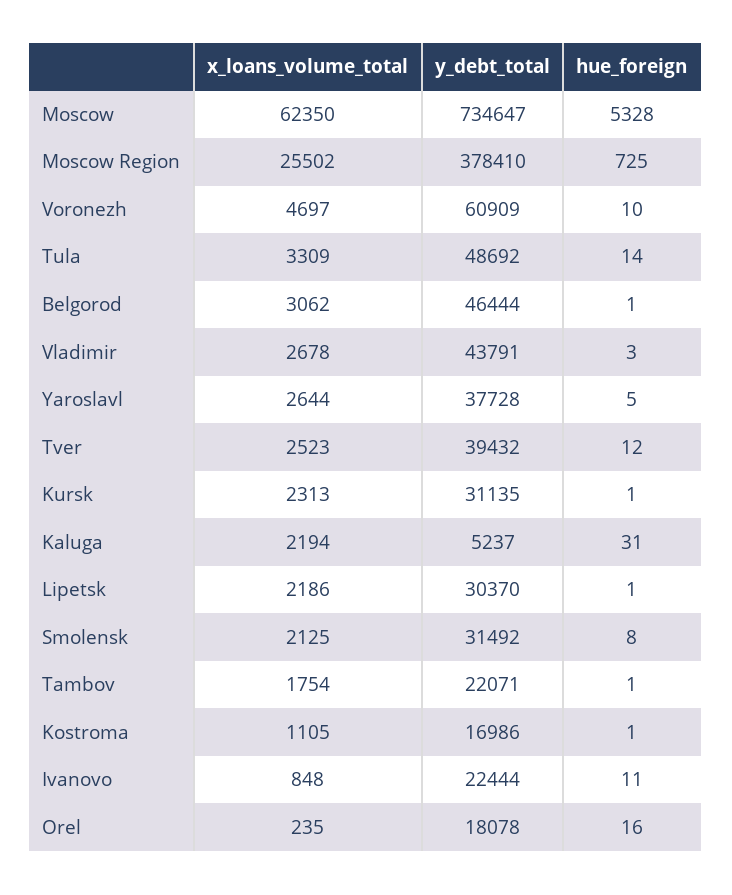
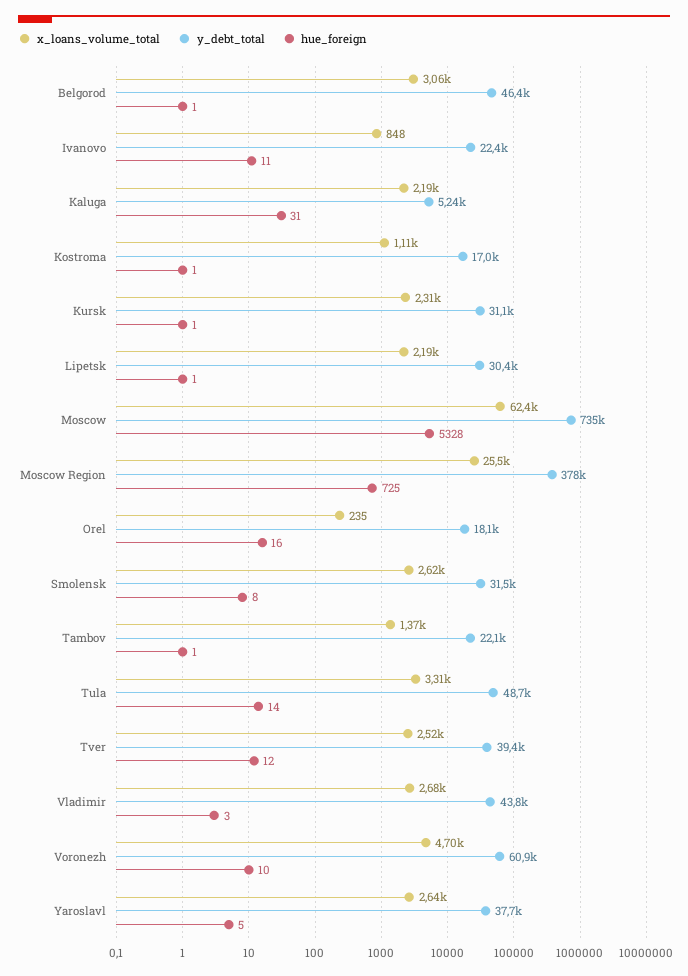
  {
    "x_loans_volume_total": {
      "Moscow": 62350,
      "Moscow Region": 25502,
      "Voronezh": 4697,
      "Tula": 3309,
      "Belgorod": 3062,
      "Vladimir": 2678,
      "Yaroslavl": 2644,
      "Tver": 2523,
      "Kursk": 2313,
      "Kaluga": 2194,
      "Lipetsk": 2186,
-     "Smolensk": 2125,
+     "Smolensk": 2620,
-     "Tambov": 1754,
+     "Tambov": 1370,
      "Kostroma": 1105,
      "Ivanovo": 848,
      "Orel": 235
    },
    "y_debt_total": {
      "Moscow": 734647,
      "Moscow Region": 378410,
      "Voronezh": 60909,
      "Tula": 48692,
      "Belgorod": 46444,
      "Vladimir": 43791,
      "Yaroslavl": 37728,
      "Tver": 39432,
      "Kursk": 31135,
      "Kaluga": 5237,
      "Lipetsk": 30370,
      "Smolensk": 31492,
      "Tambov": 22071,
      "Kostroma": 16986,
      "Ivanovo": 22444,
      "Orel": 18078
    },
    "hue_foreign": {
      "Moscow": 5328,
      "Moscow Region": 725,
      "Voronezh": 10,
      "Tula": 14,
      "Belgorod": 1,
      "Vladimir": 3,
      "Yaroslavl": 5,
      "Tver": 12,
      "Kursk": 1,
      "Kaluga": 31,
      "Lipetsk": 1,
      "Smolensk": 8,
      "Tambov": 1,
      "Kostroma": 1,
      "Ivanovo": 11,
      "Orel": 16
    }
  }

